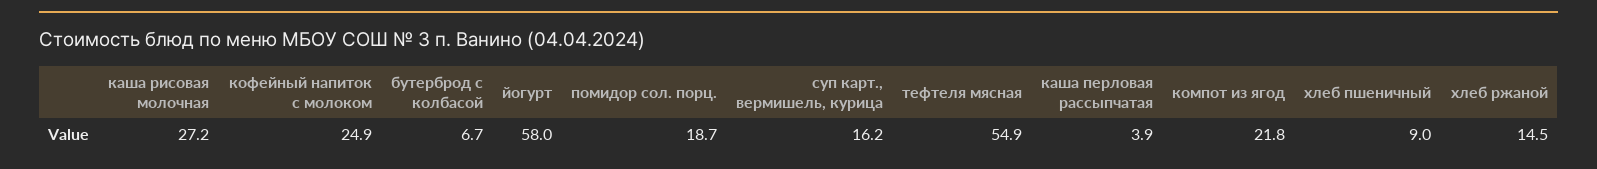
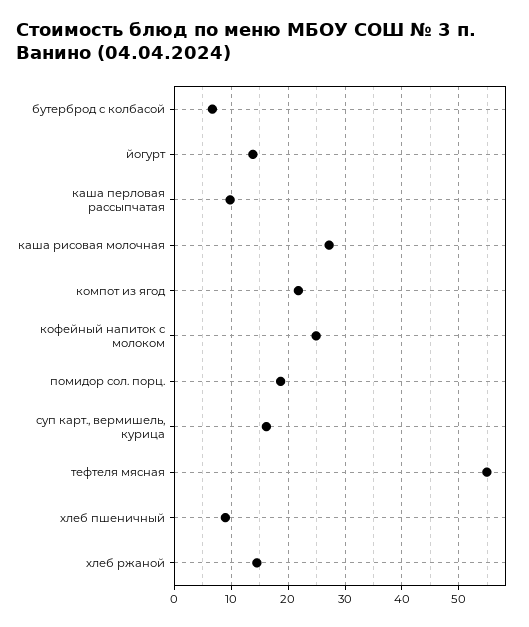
  {
    "каша рисовая молочная": 27.2,
    "кофейный напиток с молоком": 24.9,
    "бутерброд с колбасой": 6.7,
-   "йогурт": 58,
+   "йогурт": 14,
    "помидор сол. порц.": 18.7,
    "суп карт., вермишель, курица": 16.2,
    "тефтеля мясная": 54.9,
-   "каша перловая рассыпчатая": 3.9,
+   "каша перловая рассыпчатая": 10,
    "компот из ягод": 21.8,
    "хлеб пшеничный": 9,
    "хлеб ржаной": 14.5
  }

